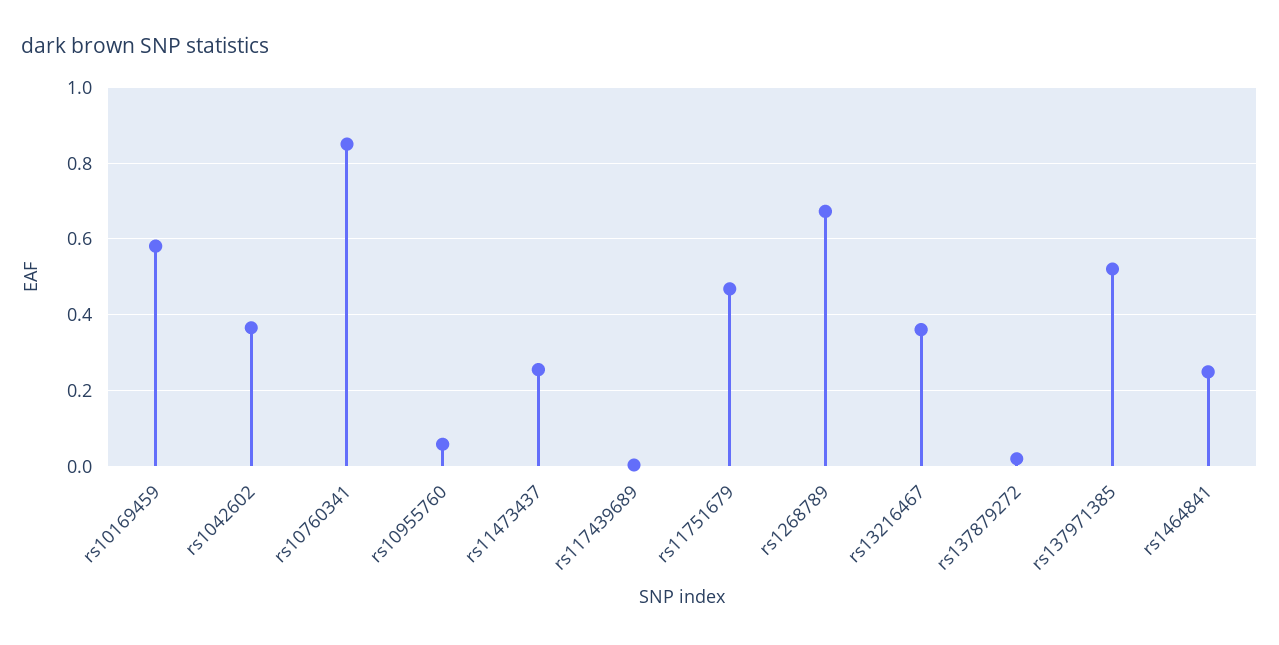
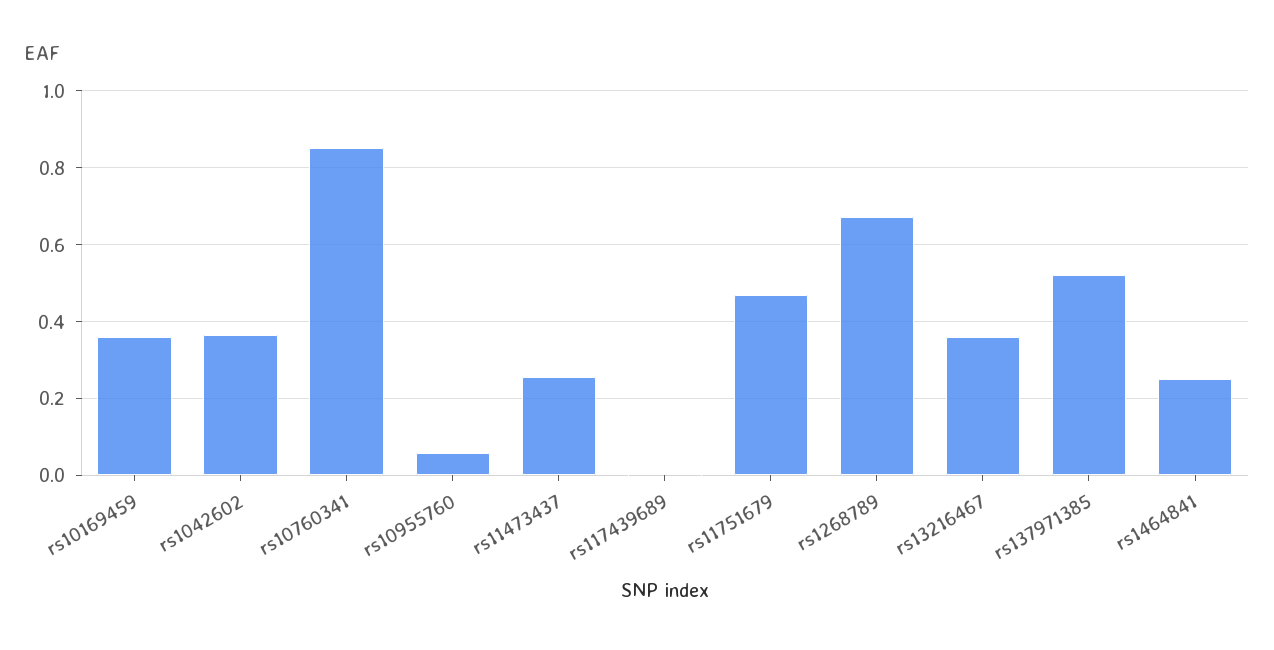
  {
-   "rs10169459": 0.58,
+   "rs10169459": 0.36,
    "rs1042602": 0.36,
    "rs10760341": 0.86,
    "rs10955760": 0.06,
    "rs11473437": 0.26,
    "rs117439689": 0,
    "rs11751679": 0.46,
    "rs1268789": 0.68,
    "rs13216467": 0.36,
-   "rs137879272": 0.02,
    "rs137971385": 0.52,
    "rs1464841": 0.24
  }

